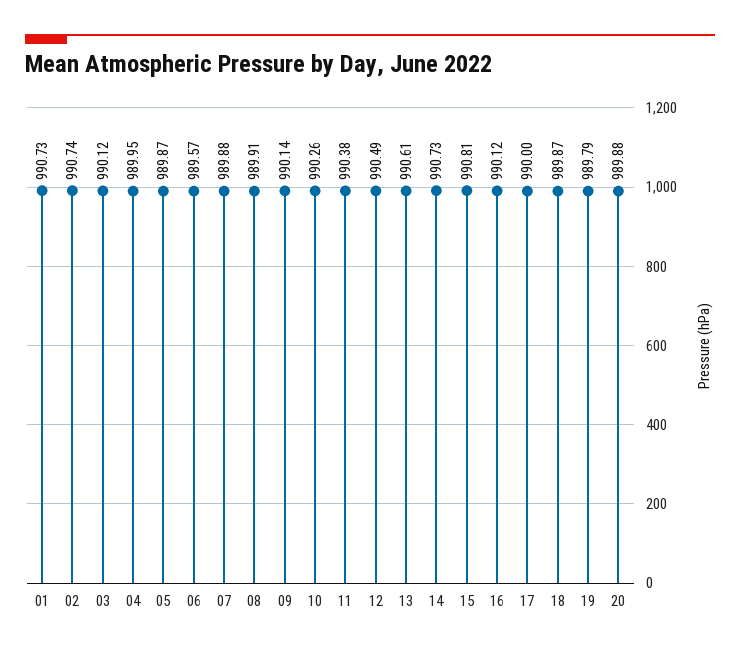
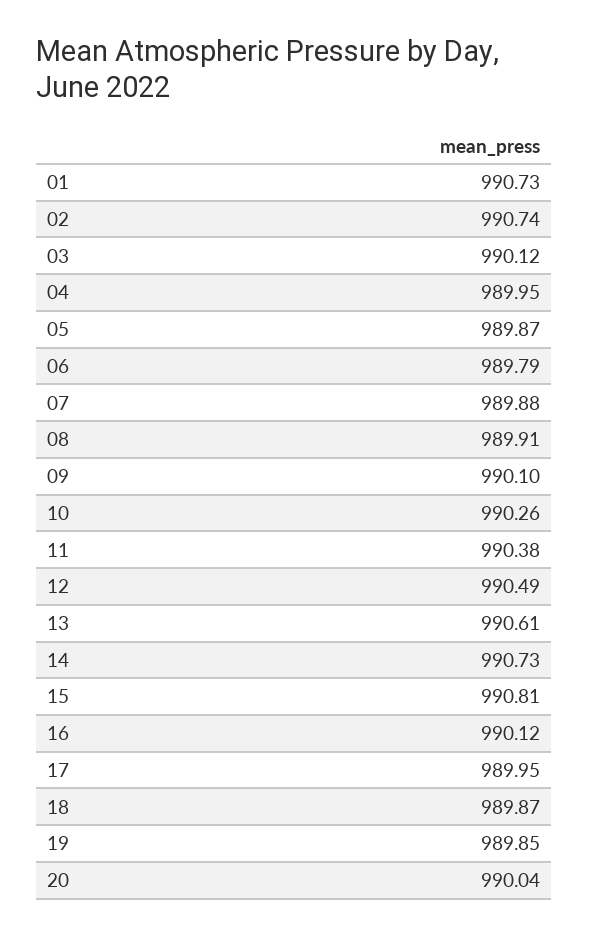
  {
    "01": 990.73,
    "02": 990.74,
    "03": 990.12,
    "04": 989.95,
    "05": 989.87,
-   "06": 989.57,
+   "06": 989.79,
    "07": 989.88,
    "08": 989.91,
-   "09": 990.14,
+   "09": 990.1,
    "10": 990.26,
    "11": 990.38,
    "12": 990.49,
    "13": 990.61,
    "14": 990.73,
    "15": 990.81,
    "16": 990.12,
-   "17": 990,
+   "17": 989.95,
    "18": 989.87,
-   "19": 989.79,
+   "19": 989.85,
-   "20": 989.88
+   "20": 990.04
  }

